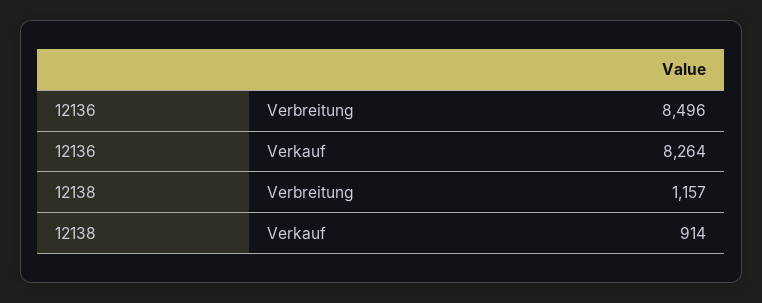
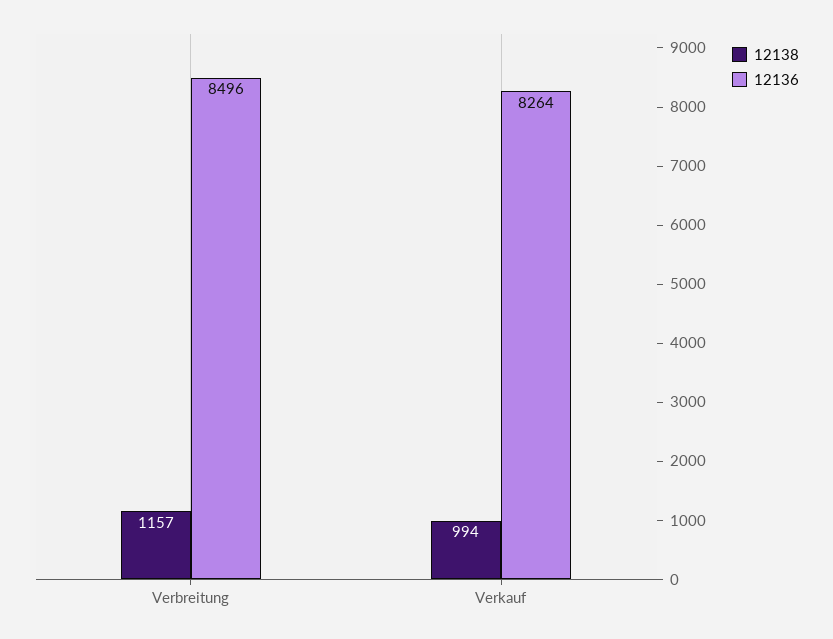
  {
    "12136": {
      "Verbreitung": 8496,
      "Verkauf": 8264
    },
    "12138": {
      "Verbreitung": 1157,
-     "Verkauf": 914
+     "Verkauf": 994
    }
  }

